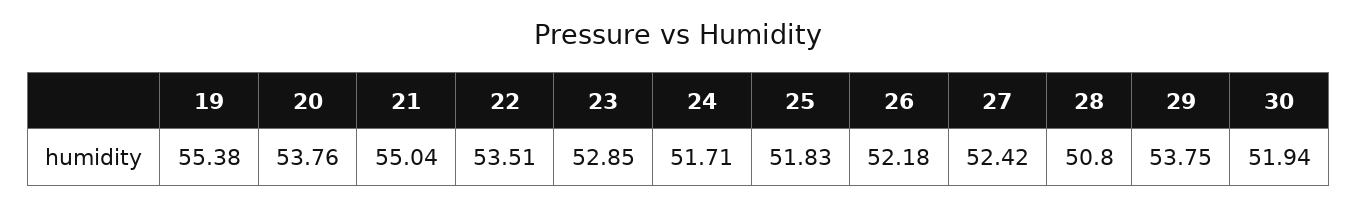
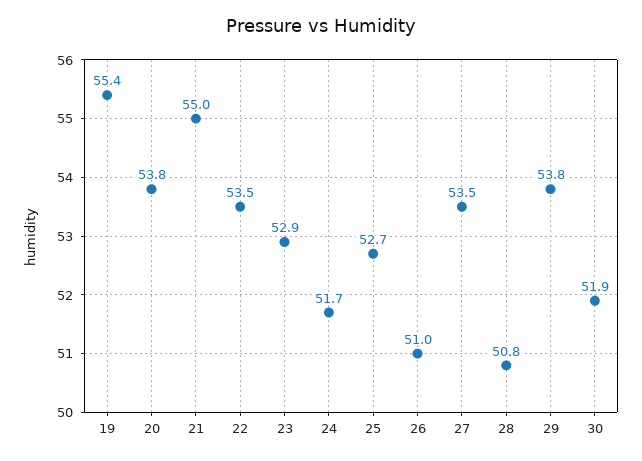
  {
    "19": 55.38,
    "20": 53.76,
    "21": 55.04,
    "22": 53.51,
    "23": 52.85,
    "24": 51.71,
-   "25": 51.83,
+   "25": 52.7,
-   "26": 52.18,
+   "26": 51,
-   "27": 52.42,
+   "27": 53.5,
    "28": 50.8,
    "29": 53.75,
    "30": 51.94
  }

